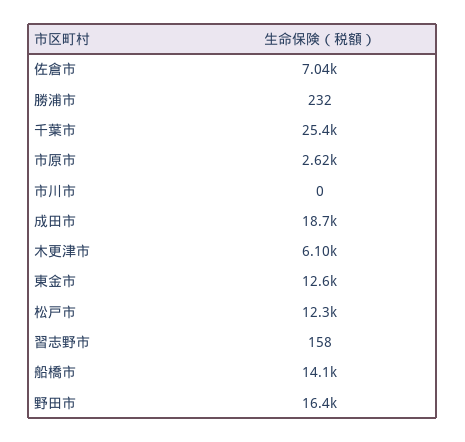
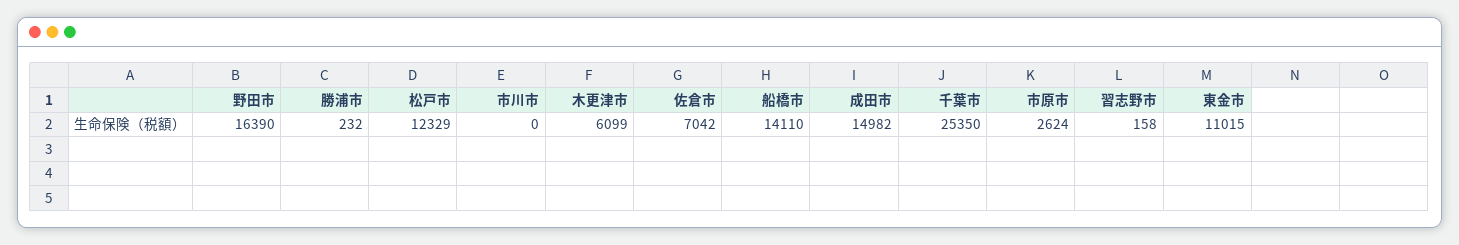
  {
    "佐倉市": 7042,
    "勝浦市": 232,
    "千葉市": 25350,
    "市原市": 2624,
    "市川市": 0,
-   "成田市": 18700,
+   "成田市": 14982,
    "木更津市": 6099,
-   "東金市": 12600,
+   "東金市": 11015,
    "松戸市": 12329,
    "習志野市": 158,
    "船橋市": 14110,
    "野田市": 16390
  }

